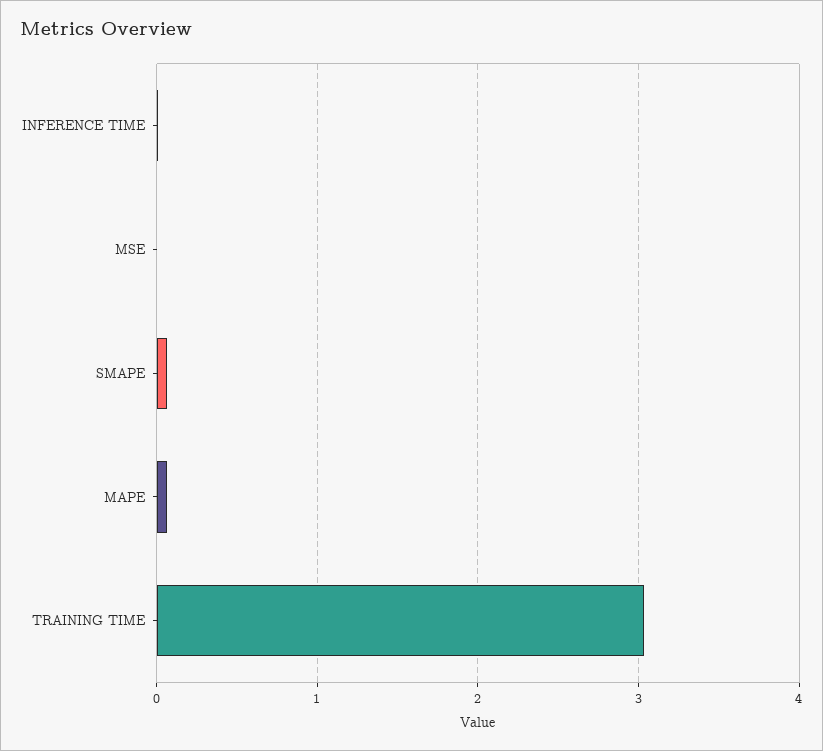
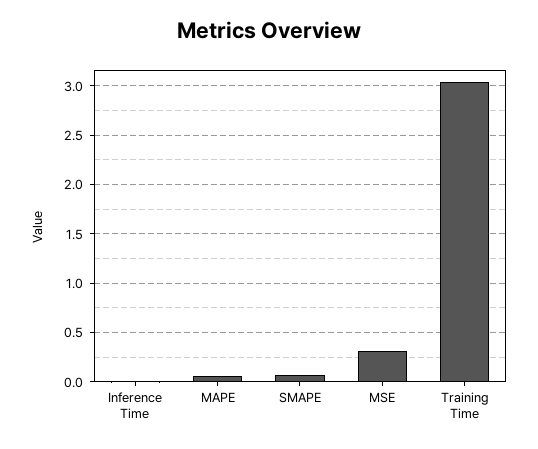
  {
    "INFERENCE TIME": 0,
-   "MSE": 0,
+   "MSE": 0.3,
    "SMAPE": 0.1,
    "MAPE": 0.1,
    "TRAINING TIME": 3
  }

